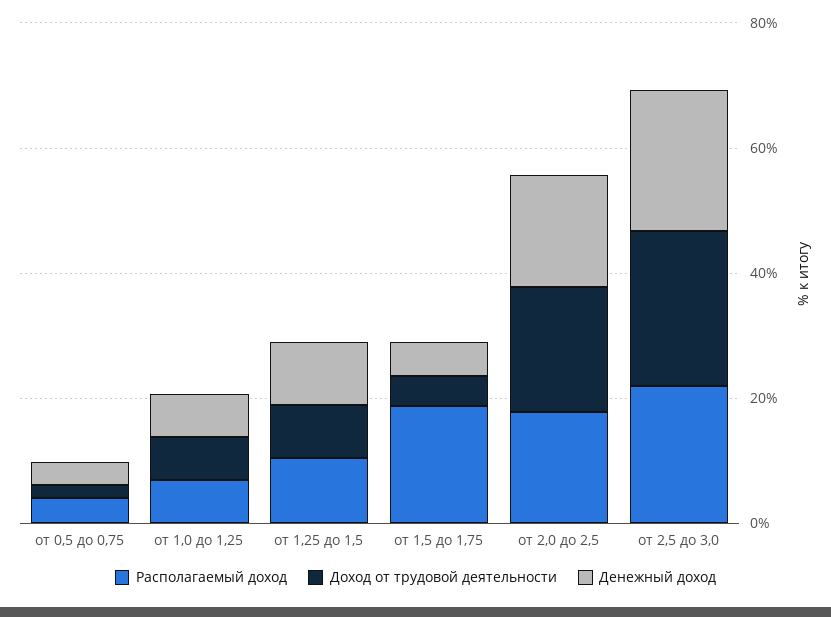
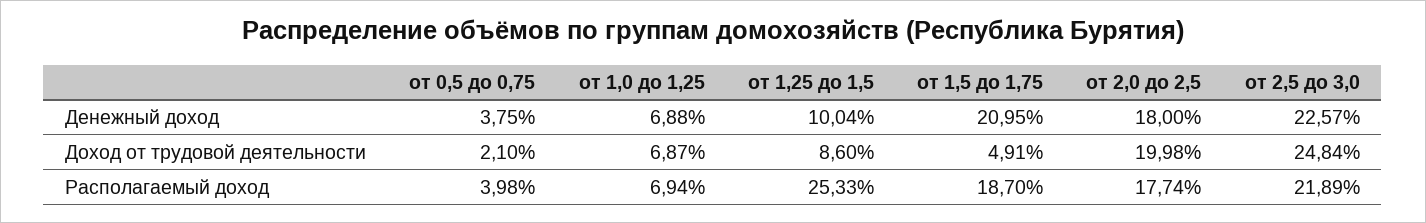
  {
    "Располагаемый доход": {
      "от 0,5 до 0,75": 3.98,
      "от 1,0 до 1,25": 6.94,
-     "от 1,25 до 1,5": 10,
+     "от 1,25 до 1,5": 25.33,
      "от 1,5 до 1,75": 18.7,
      "от 2,0 до 2,5": 17.74,
      "от 2,5 до 3,0": 21.89
    },
    "Доход от трудовой деятельности": {
      "от 0,5 до 0,75": 2.1,
      "от 1,0 до 1,25": 6.87,
      "от 1,25 до 1,5": 8.6,
      "от 1,5 до 1,75": 4.91,
      "от 2,0 до 2,5": 19.98,
      "от 2,5 до 3,0": 24.84
    },
    "Денежный доход": {
      "от 0,5 до 0,75": 3.75,
      "от 1,0 до 1,25": 6.88,
      "от 1,25 до 1,5": 10.04,
-     "от 1,5 до 1,75": 5,
+     "от 1,5 до 1,75": 20.95,
      "от 2,0 до 2,5": 18,
      "от 2,5 до 3,0": 22.57
    }
  }

